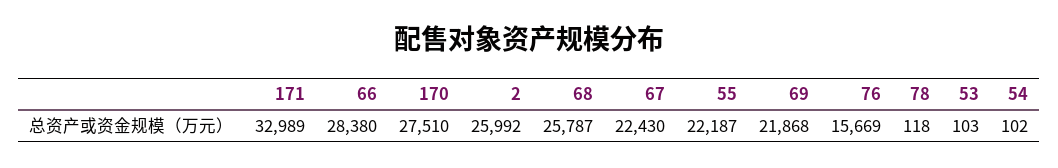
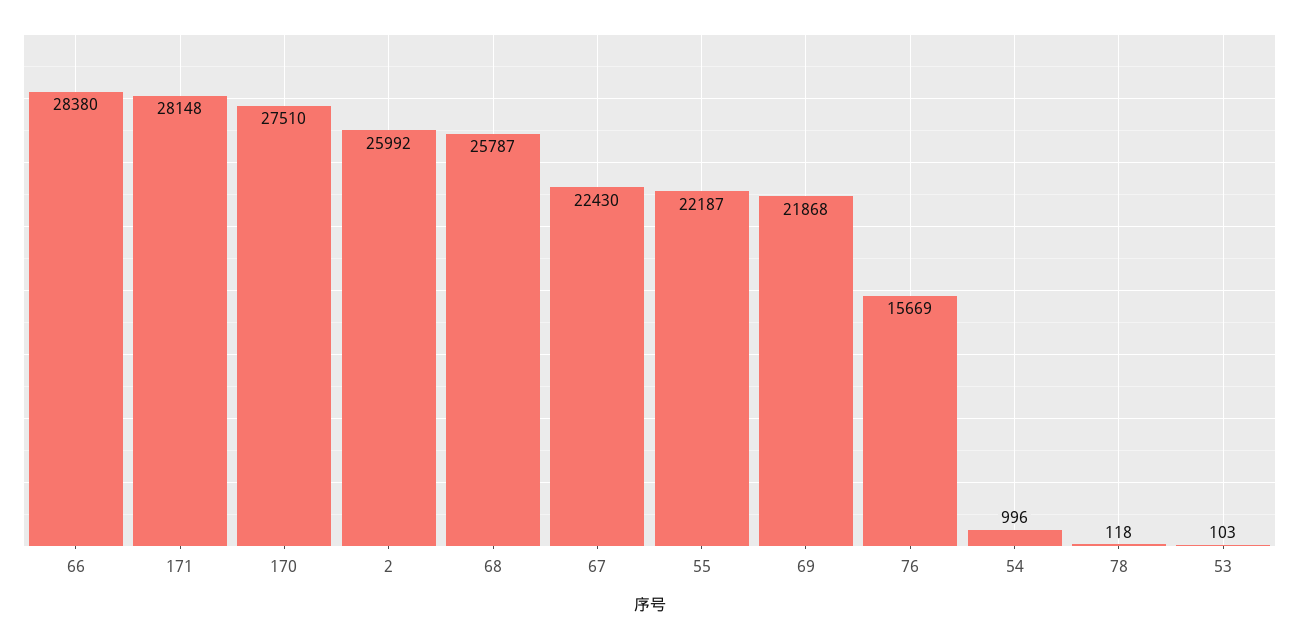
  {
-   "171": 32989,
+   "171": 28148,
    "66": 28380,
    "170": 27510,
    "2": 25992,
    "68": 25787,
    "67": 22430,
    "55": 22187,
    "69": 21868,
    "76": 15669,
    "78": 118,
    "53": 103,
-   "54": 102
+   "54": 996
  }

